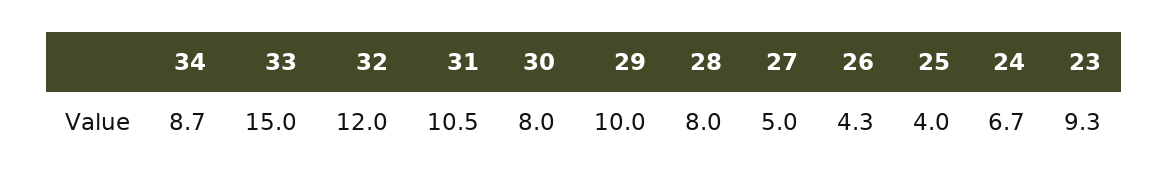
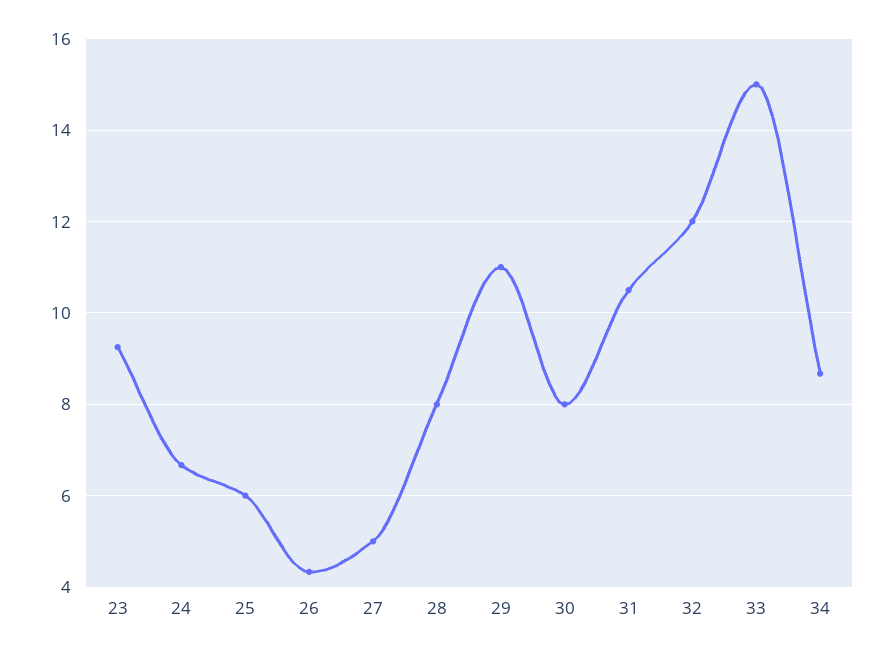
  {
    "34": 8.7,
    "33": 15,
    "32": 12,
    "31": 10.5,
    "30": 8,
-   "29": 10,
+   "29": 11,
    "28": 8,
    "27": 5,
    "26": 4.3,
-   "25": 4,
+   "25": 6,
    "24": 6.7,
    "23": 9.3
  }

